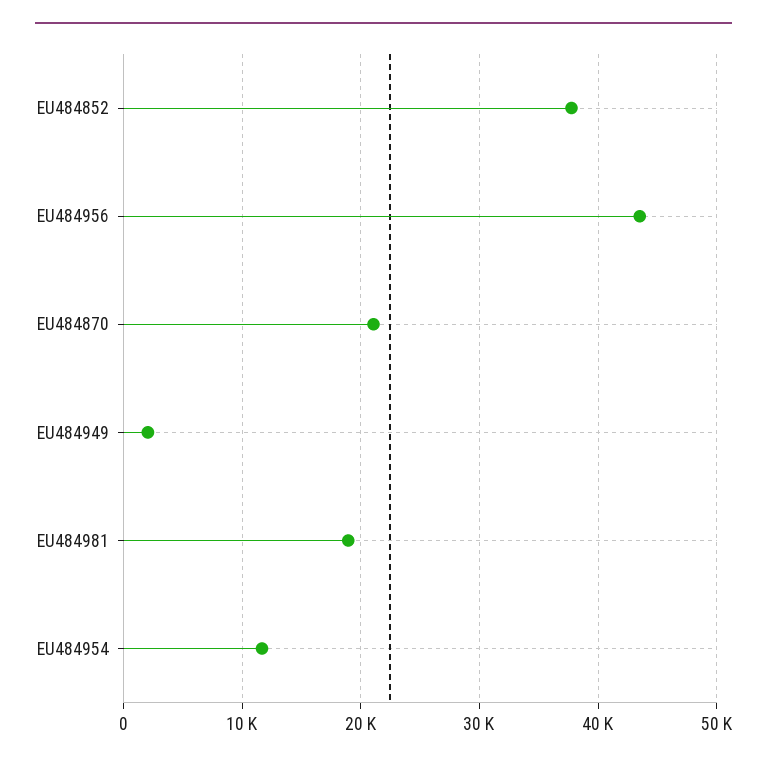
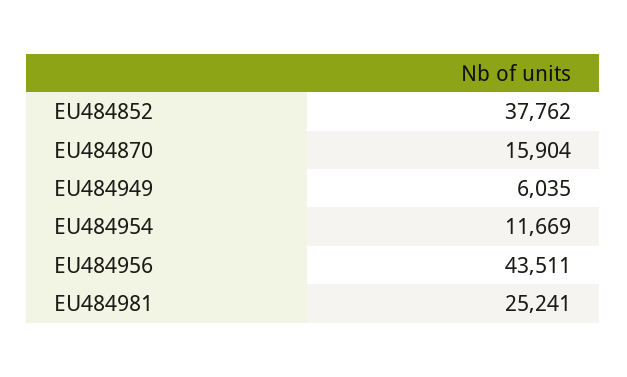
  {
    "EU484852": 37762,
    "EU484956": 43511,
-   "EU484870": 21000,
+   "EU484870": 15904,
-   "EU484949": 2000,
+   "EU484949": 6035,
-   "EU484981": 19000,
+   "EU484981": 25241,
    "EU484954": 11669
  }

